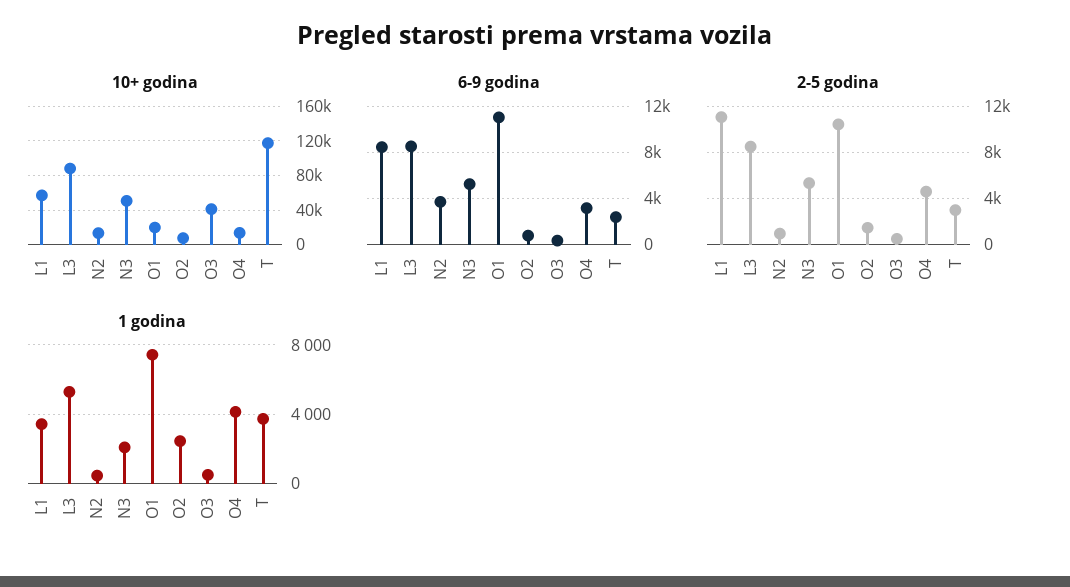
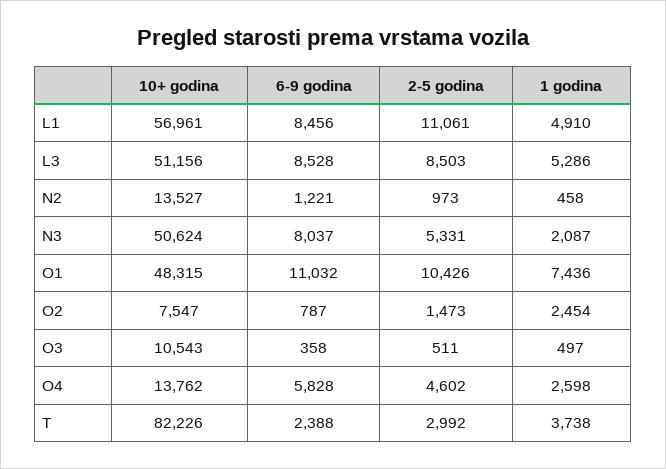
  {
    "10+ godina": {
      "L1": 56961,
-     "L3": 90000,
+     "L3": 51156,
      "N2": 13527,
      "N3": 50624,
-     "O1": 20000,
+     "O1": 48315,
      "O2": 7547,
-     "O3": 40000,
+     "O3": 10543,
      "O4": 13762,
-     "T": 120000
+     "T": 82226
    },
    "6-9 godina": {
      "L1": 8456,
      "L3": 8528,
-     "N2": 4000,
+     "N2": 1221,
-     "N3": 5000,
+     "N3": 8037,
      "O1": 11032,
      "O2": 787,
      "O3": 358,
-     "O4": 3000,
+     "O4": 5828,
      "T": 2388
    },
    "2-5 godina": {
      "L1": 11061,
      "L3": 8503,
      "N2": 973,
      "N3": 5331,
      "O1": 10426,
      "O2": 1473,
      "O3": 511,
      "O4": 4602,
      "T": 2992
    },
    "1 godina": {
-     "L1": 3500,
+     "L1": 4910,
      "L3": 5286,
      "N2": 458,
      "N3": 2087,
      "O1": 7436,
      "O2": 2454,
      "O3": 497,
-     "O4": 4000,
+     "O4": 2598,
      "T": 3738
    }
  }

